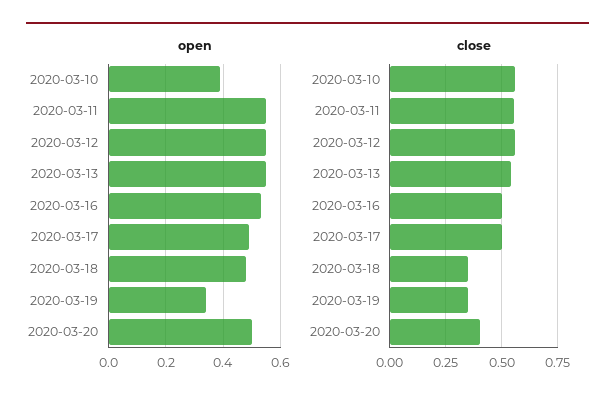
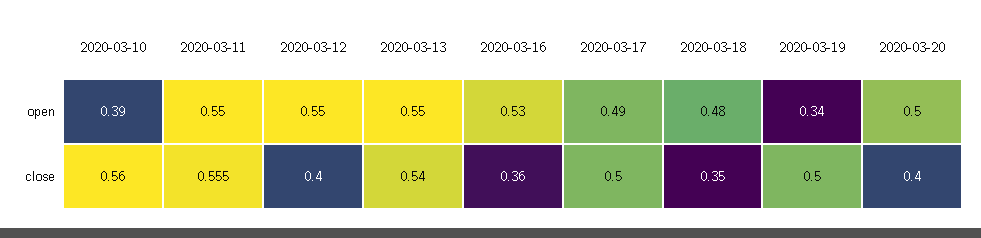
  {
    "open": {
      "2020-03-10": 0.39,
      "2020-03-11": 0.55,
      "2020-03-12": 0.55,
      "2020-03-13": 0.55,
      "2020-03-16": 0.53,
      "2020-03-17": 0.49,
      "2020-03-18": 0.48,
      "2020-03-19": 0.34,
      "2020-03-20": 0.5
    },
    "close": {
      "2020-03-10": 0.56,
      "2020-03-11": 0.555,
-     "2020-03-12": 0.55,
+     "2020-03-12": 0.4,
      "2020-03-13": 0.54,
-     "2020-03-16": 0.5,
+     "2020-03-16": 0.36,
      "2020-03-17": 0.5,
      "2020-03-18": 0.35,
-     "2020-03-19": 0.35,
+     "2020-03-19": 0.5,
      "2020-03-20": 0.4
    }
  }

